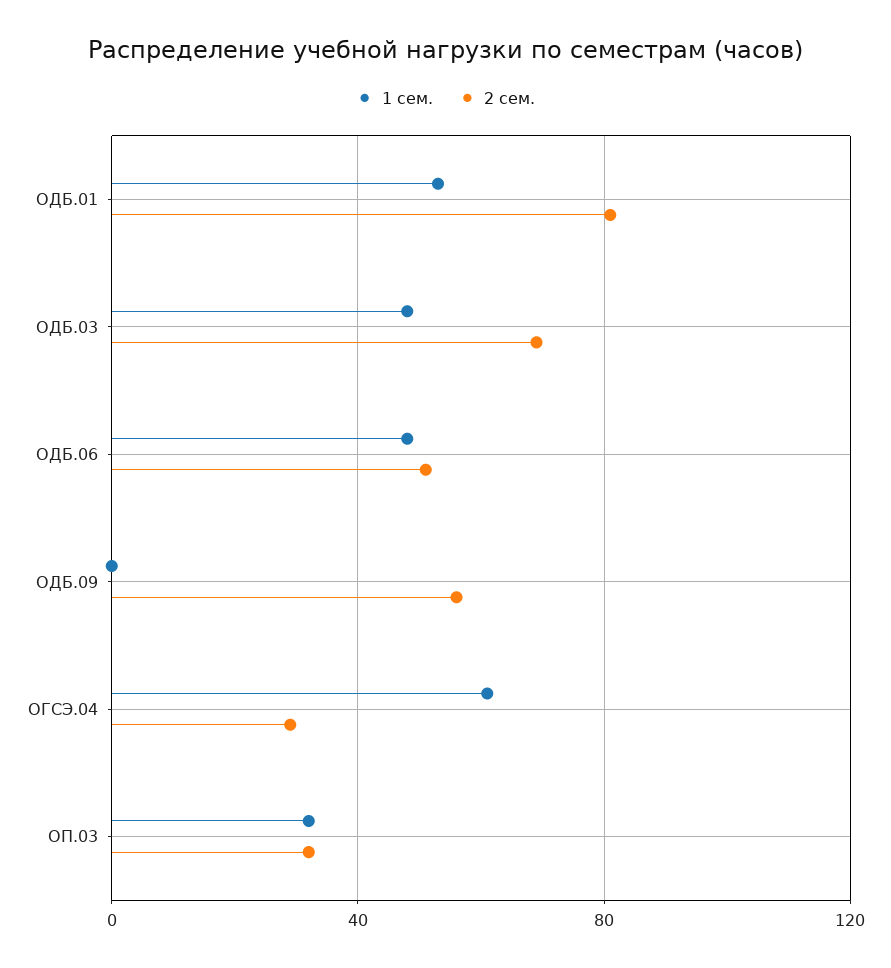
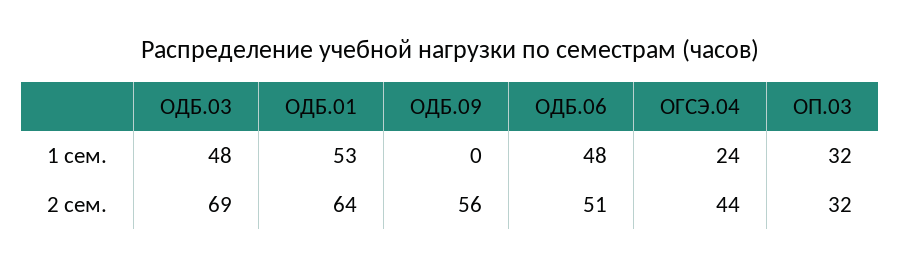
  {
    "1 сем.": {
      "ОДБ.01": 53,
      "ОДБ.03": 48,
      "ОДБ.06": 48,
      "ОДБ.09": 0,
-     "ОГСЭ.04": 60,
+     "ОГСЭ.04": 24,
      "ОП.03": 32
    },
    "2 сем.": {
-     "ОДБ.01": 80,
+     "ОДБ.01": 64,
      "ОДБ.03": 69,
      "ОДБ.06": 51,
      "ОДБ.09": 56,
-     "ОГСЭ.04": 30,
+     "ОГСЭ.04": 44,
      "ОП.03": 32
    }
  }

